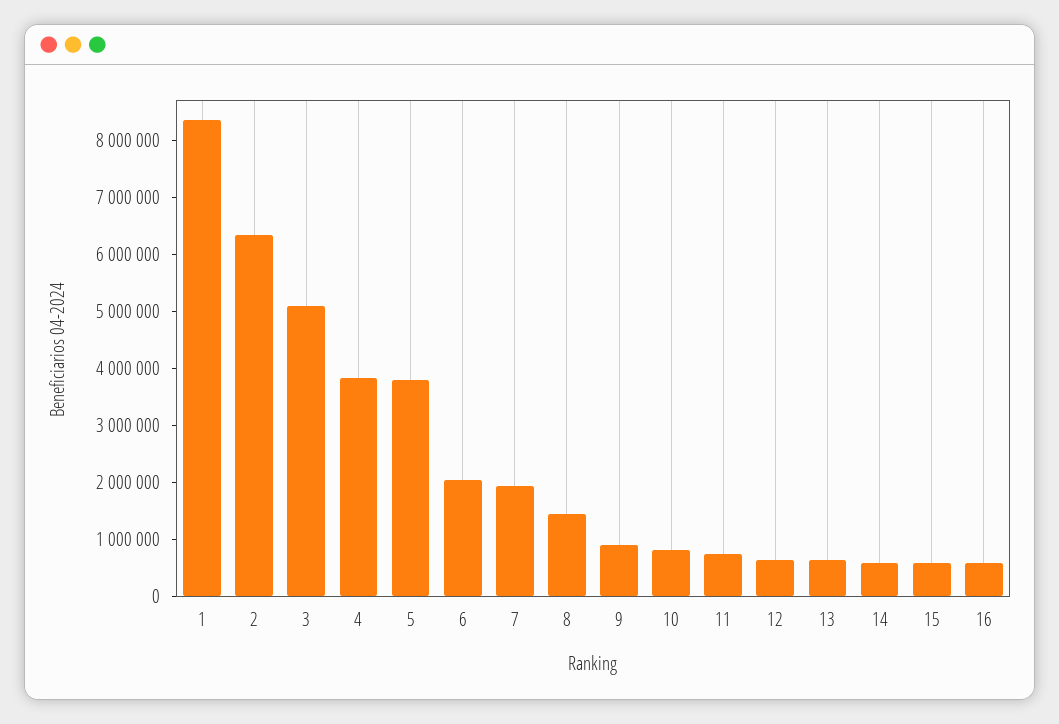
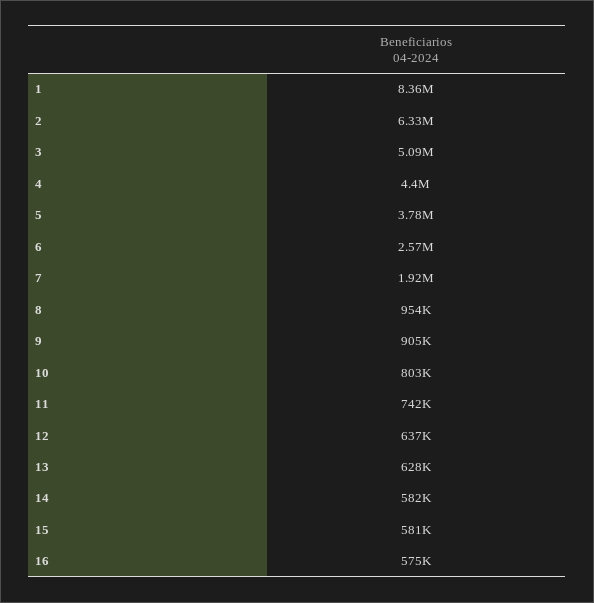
  {
    "1": 8360000,
    "2": 6330000,
    "3": 5090000,
-   "4": 3800000,
+   "4": 4400000,
    "5": 3780000,
-   "6": 2000000,
+   "6": 2570000,
    "7": 1920000,
-   "8": 1400000,
+   "8": 954000,
    "9": 905000,
    "10": 803000,
    "11": 742000,
    "12": 637000,
    "13": 628000,
    "14": 582000,
    "15": 581000,
    "16": 575000
  }

